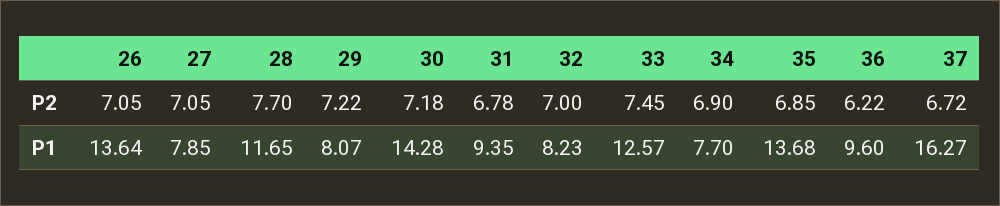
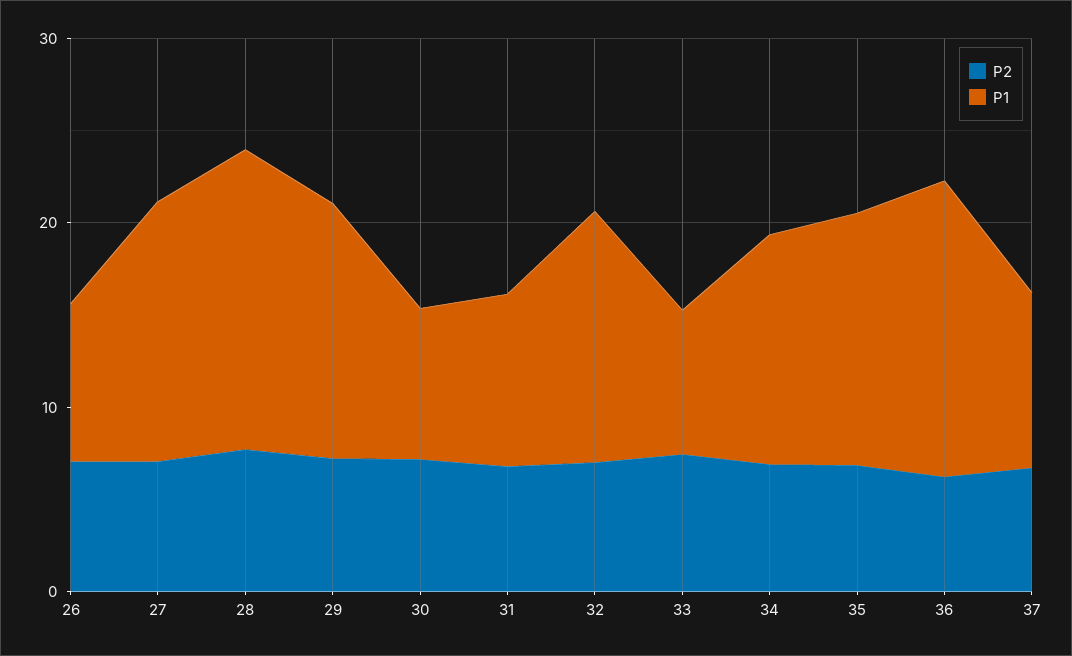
  {
    "P2": {
      "26": 7.05,
      "27": 7.05,
      "28": 7.7,
      "29": 7.22,
      "30": 7.18,
      "31": 6.78,
      "32": 7,
      "33": 7.45,
      "34": 6.9,
      "35": 6.85,
      "36": 6.22,
      "37": 6.72
    },
    "P1": {
-     "26": 13.64,
+     "26": 8,
-     "27": 7.85,
+     "27": 14,
-     "28": 11.65,
+     "28": 16,
-     "29": 8.07,
+     "29": 14,
-     "30": 14.28,
+     "30": 8,
      "31": 9.35,
-     "32": 8.23,
+     "32": 14,
-     "33": 12.57,
+     "33": 8,
-     "34": 7.7,
+     "34": 12,
      "35": 13.68,
-     "36": 9.6,
+     "36": 16,
-     "37": 16.27
+     "37": 10
    }
  }

